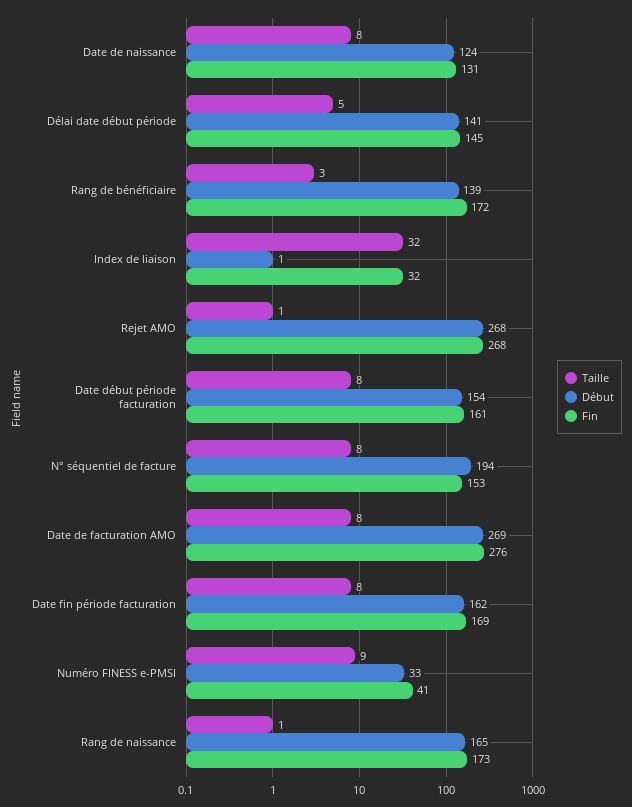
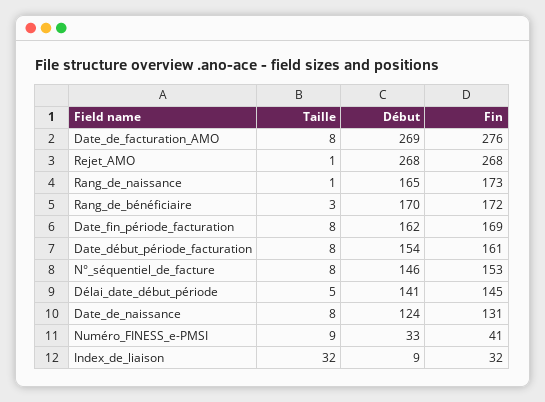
  {
    "Taille": {
      "Date de naissance": 8,
      "Délai date début période": 5,
      "Rang de bénéficiaire": 3,
      "Index de liaison": 32,
      "Rejet AMO": 1,
      "Date début période facturation": 8,
      "N° séquentiel de facture": 8,
      "Date de facturation AMO": 8,
      "Date fin période facturation": 8,
      "Numéro FINESS e-PMSI": 9,
      "Rang de naissance": 1
    },
    "Début": {
      "Date de naissance": 124,
      "Délai date début période": 141,
-     "Rang de bénéficiaire": 139,
+     "Rang de bénéficiaire": 170,
-     "Index de liaison": 1,
+     "Index de liaison": 9,
      "Rejet AMO": 268,
      "Date début période facturation": 154,
-     "N° séquentiel de facture": 194,
+     "N° séquentiel de facture": 146,
      "Date de facturation AMO": 269,
      "Date fin période facturation": 162,
      "Numéro FINESS e-PMSI": 33,
      "Rang de naissance": 165
    },
    "Fin": {
      "Date de naissance": 131,
      "Délai date début période": 145,
      "Rang de bénéficiaire": 172,
      "Index de liaison": 32,
      "Rejet AMO": 268,
      "Date début période facturation": 161,
      "N° séquentiel de facture": 153,
      "Date de facturation AMO": 276,
      "Date fin période facturation": 169,
      "Numéro FINESS e-PMSI": 41,
      "Rang de naissance": 173
    }
  }

